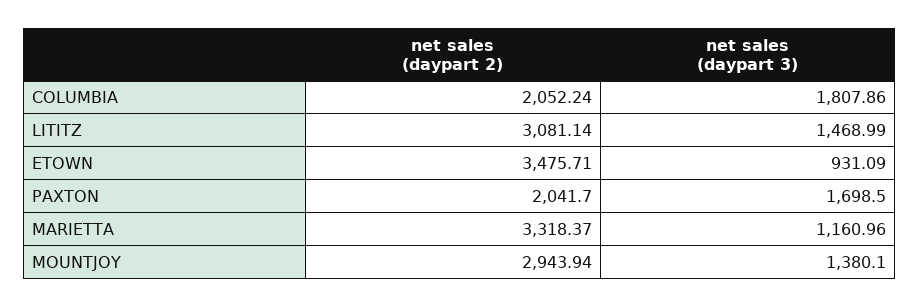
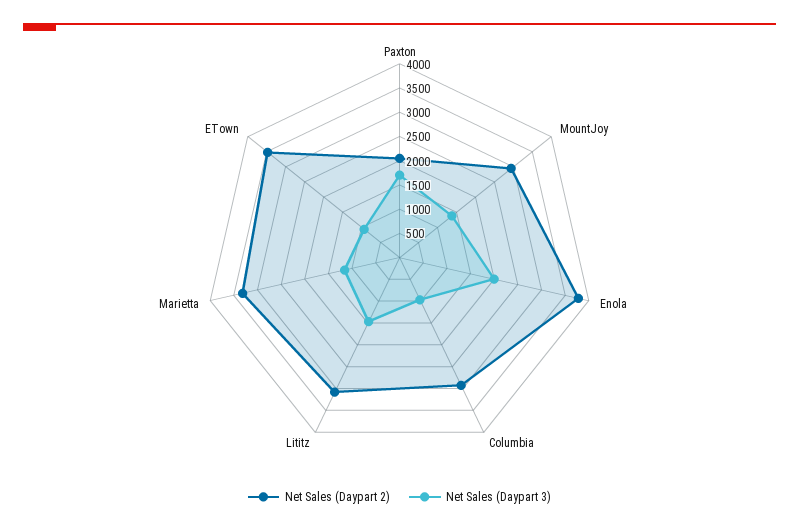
  {
    "net sales (daypart 2)": {
-     "COLUMBIA": 2052.24,
+     "COLUMBIA": 3000,
      "LITITZ": 3081.14,
      "ETOWN": 3475.71,
      "PAXTON": 2041.7,
      "MARIETTA": 3318.37,
-     "MOUNTJOY": 2943.94
+     "MOUNTJOY": 2943.94,
+     "Enola": 3750
    },
    "net sales (daypart 3)": {
-     "COLUMBIA": 1807.86,
+     "COLUMBIA": 1000,
      "LITITZ": 1468.99,
      "ETOWN": 931.09,
      "PAXTON": 1698.5,
      "MARIETTA": 1160.96,
-     "MOUNTJOY": 1380.1
+     "MOUNTJOY": 1380.1,
+     "Enola": 2000
    }
  }

